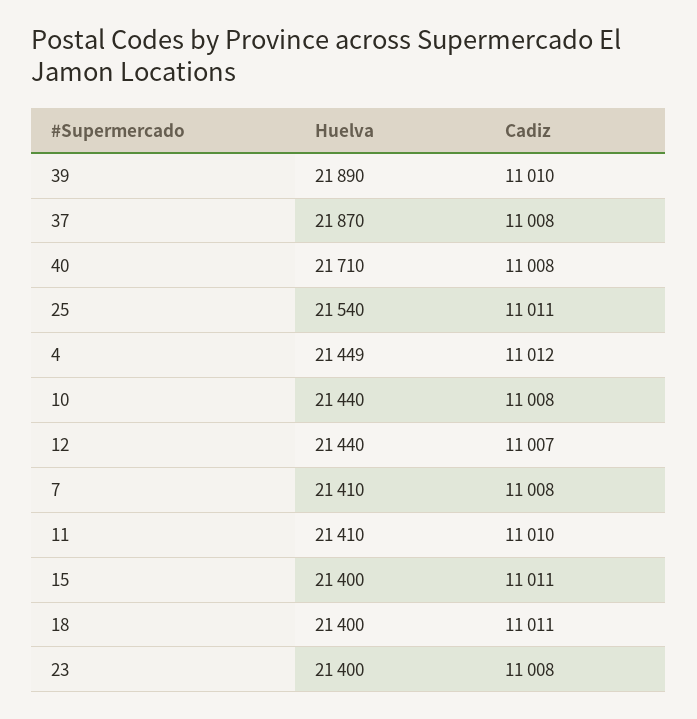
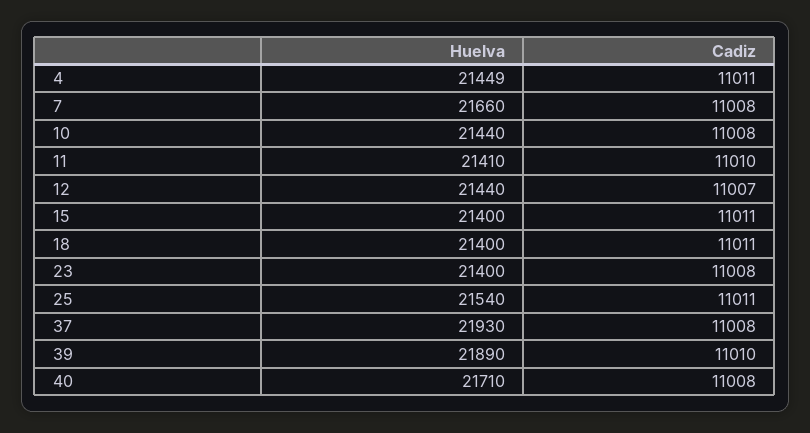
  {
    "Huelva": {
      "39": 21890,
-     "37": 21870,
+     "37": 21930,
      "40": 21710,
      "25": 21540,
      "4": 21449,
      "10": 21440,
      "12": 21440,
-     "7": 21410,
+     "7": 21660,
      "11": 21410,
      "15": 21400,
      "18": 21400,
      "23": 21400
    },
    "Cadiz": {
      "39": 11010,
      "37": 11008,
      "40": 11008,
      "25": 11011,
-     "4": 11012,
+     "4": 11011,
      "10": 11008,
      "12": 11007,
      "7": 11008,
      "11": 11010,
      "15": 11011,
      "18": 11011,
      "23": 11008
    }
  }

